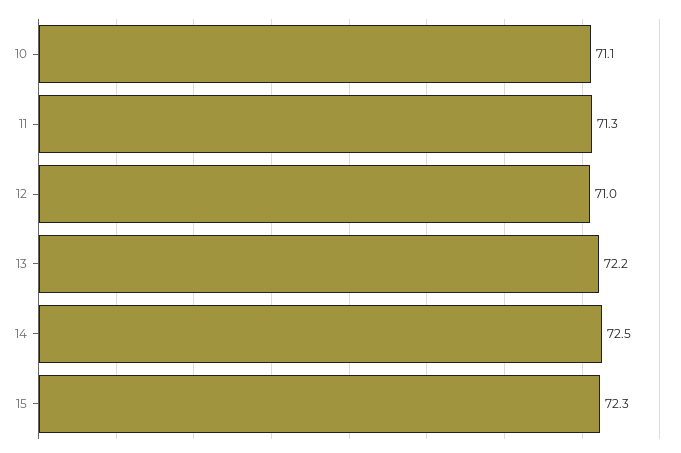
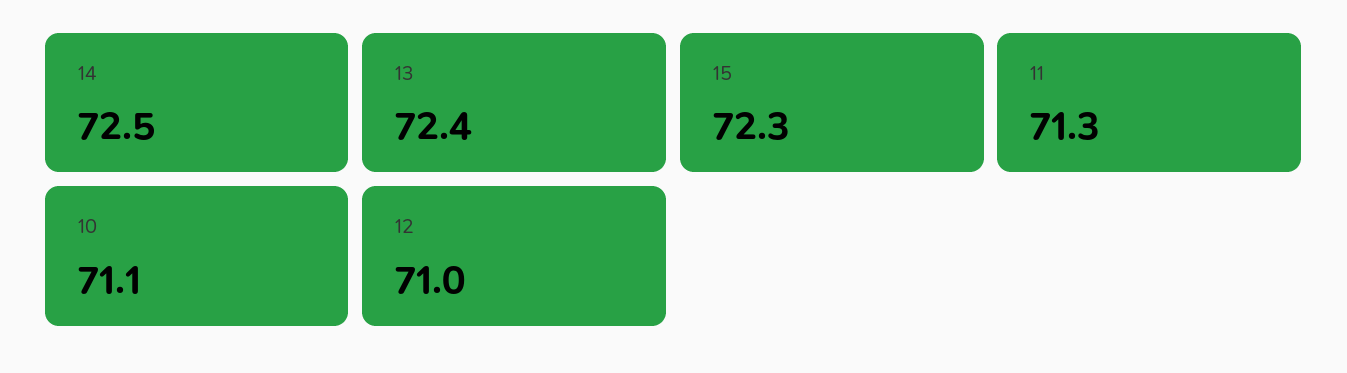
  {
    "10": 71.1,
    "11": 71.3,
    "12": 71,
-   "13": 72.2,
+   "13": 72.4,
    "14": 72.5,
    "15": 72.3
  }

